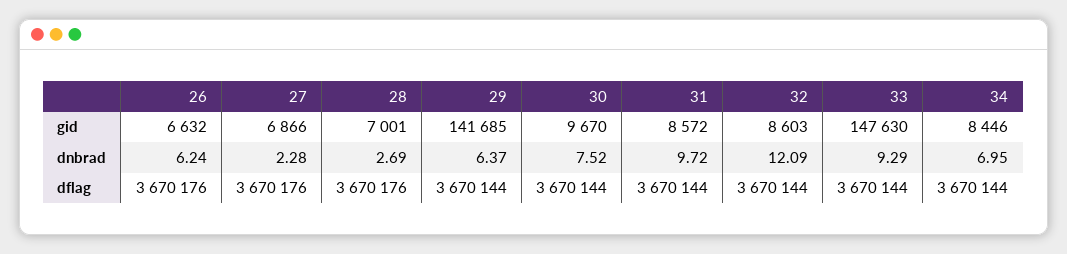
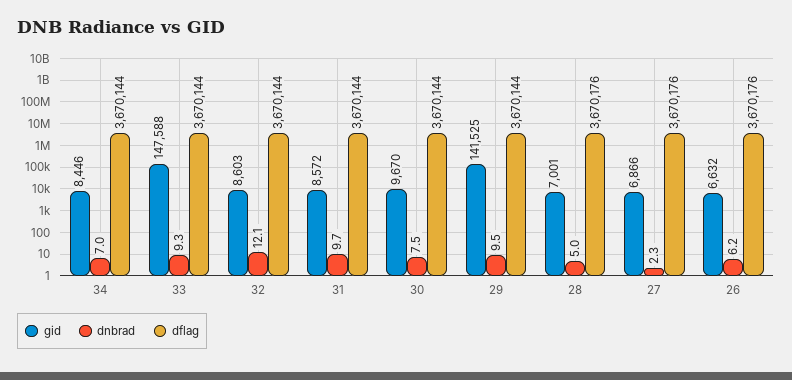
  {
    "gid": {
      "26": 6632,
      "27": 6866,
      "28": 7001,
-     "29": 141685,
+     "29": 141525,
      "30": 9670,
      "31": 8572,
      "32": 8603,
-     "33": 147630,
+     "33": 147588,
      "34": 8446
    },
    "dnbrad": {
      "26": 6.24,
      "27": 2.28,
-     "28": 2.69,
+     "28": 5,
-     "29": 6.37,
+     "29": 9.5,
      "30": 7.52,
      "31": 9.72,
      "32": 12.09,
      "33": 9.29,
      "34": 6.95
    },
    "dflag": {
      "26": 3670176,
      "27": 3670176,
      "28": 3670176,
      "29": 3670144,
      "30": 3670144,
      "31": 3670144,
      "32": 3670144,
      "33": 3670144,
      "34": 3670144
    }
  }

